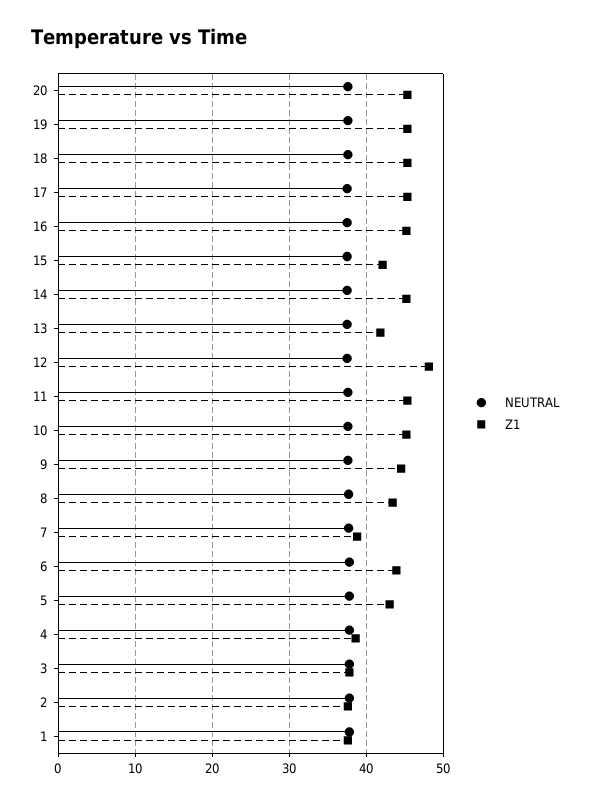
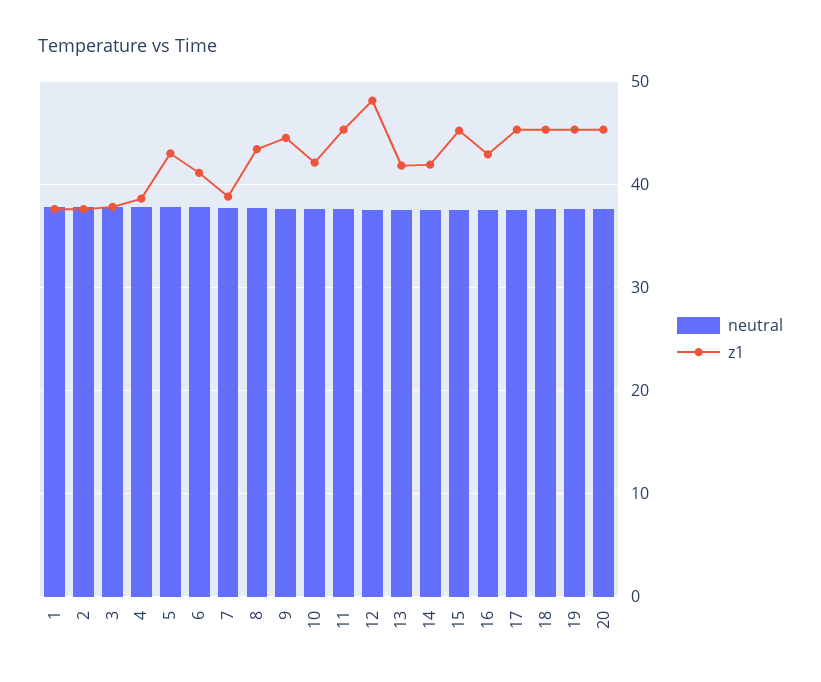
  {
    "NEUTRAL": {
      "20": 38,
      "19": 38,
      "18": 38,
      "17": 38,
      "16": 38,
      "15": 38,
      "14": 38,
      "13": 38,
      "12": 38,
      "11": 38,
      "10": 38,
      "9": 38,
      "8": 38,
      "7": 38,
      "6": 38,
      "5": 38,
      "4": 38,
      "3": 38,
      "2": 38,
      "1": 38
    },
    "Z1": {
      "20": 45,
      "19": 45,
      "18": 45,
      "17": 45,
-     "16": 45,
+     "16": 43,
-     "15": 42,
+     "15": 45,
-     "14": 45,
+     "14": 42,
      "13": 42,
      "12": 48,
      "11": 45,
-     "10": 45,
+     "10": 42,
      "9": 45,
      "8": 43,
      "7": 39,
-     "6": 44,
+     "6": 41,
      "5": 43,
      "4": 39,
      "3": 38,
      "2": 38,
      "1": 38
    }
  }

